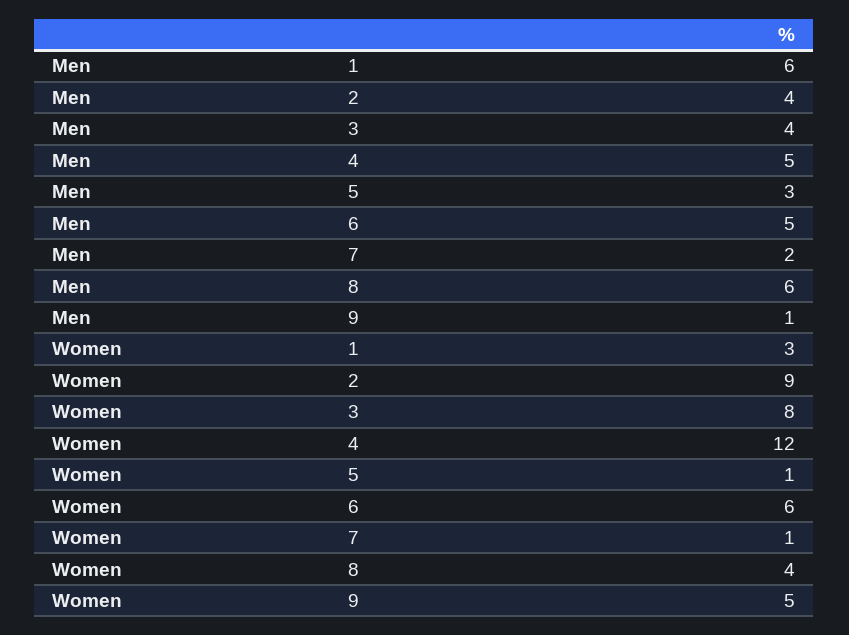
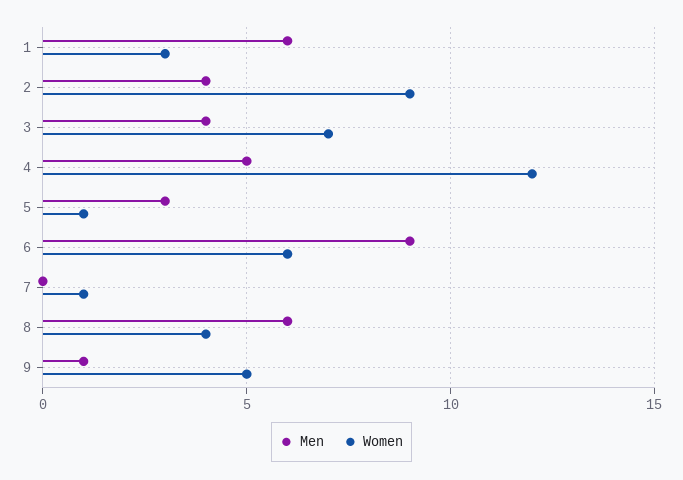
  {
    "Men": {
      "1": 6,
      "2": 4,
      "3": 4,
      "4": 5,
      "5": 3,
-     "6": 5,
+     "6": 9,
-     "7": 2,
+     "7": 0,
      "8": 6,
      "9": 1
    },
    "Women": {
      "1": 3,
      "2": 9,
-     "3": 8,
+     "3": 7,
      "4": 12,
      "5": 1,
      "6": 6,
      "7": 1,
      "8": 4,
      "9": 5
    }
  }

